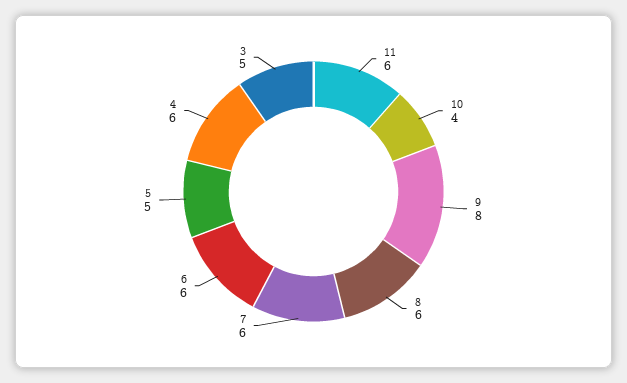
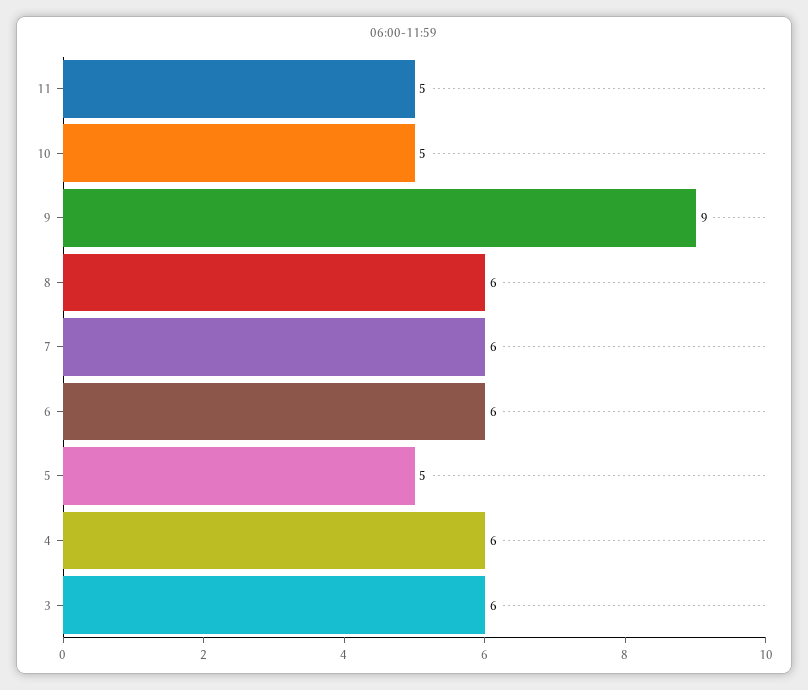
  {
-   "11": 6,
+   "11": 5,
-   "10": 4,
+   "10": 5,
-   "9": 8,
+   "9": 9,
    "8": 6,
    "7": 6,
    "6": 6,
    "5": 5,
    "4": 6,
-   "3": 5
+   "3": 6
  }

